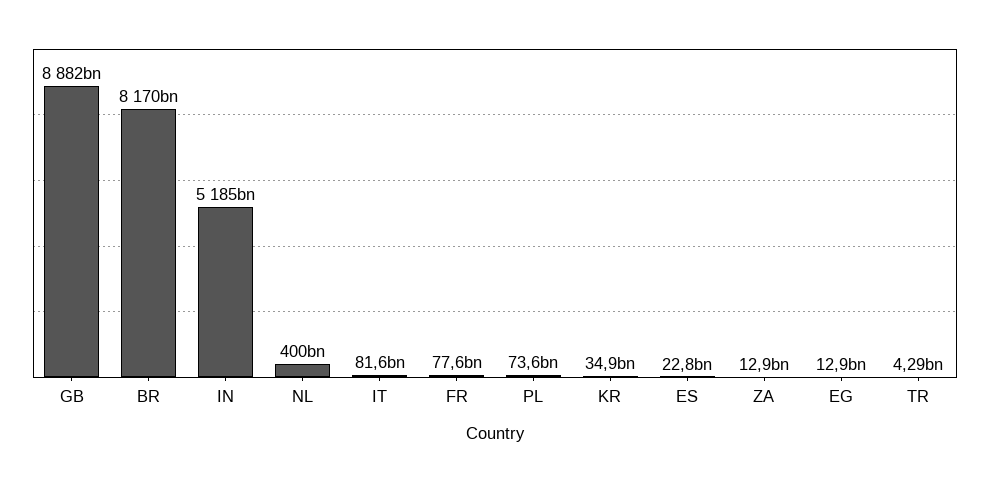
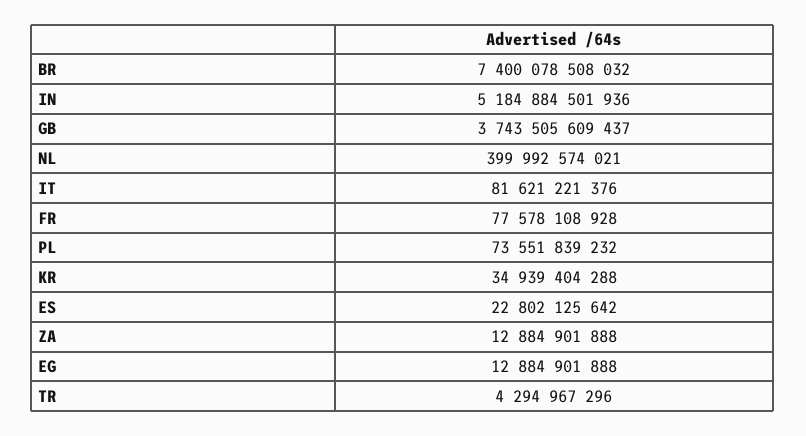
  {
-   "GB": 8882000000000,
+   "GB": 3743505609437,
-   "BR": 8170000000000,
+   "BR": 7400078508032,
    "IN": 5184884501936,
    "NL": 399992574021,
    "IT": 81621221376,
    "FR": 77578108928,
    "PL": 73551839232,
    "KR": 34939404288,
    "ES": 22802125642,
    "ZA": 12884901888,
    "EG": 12884901888,
    "TR": 4294967296
  }

